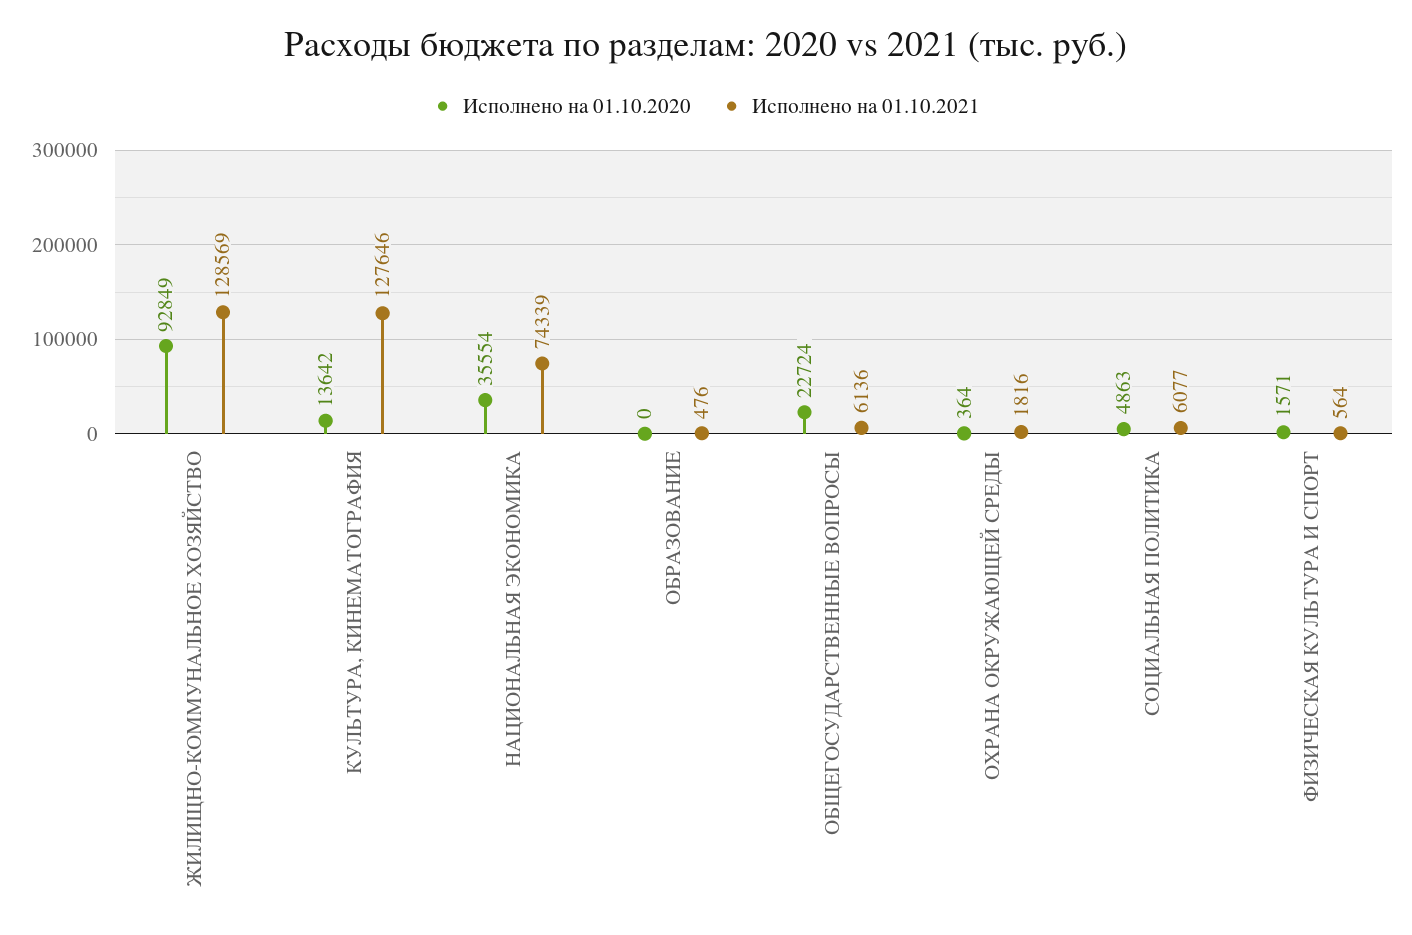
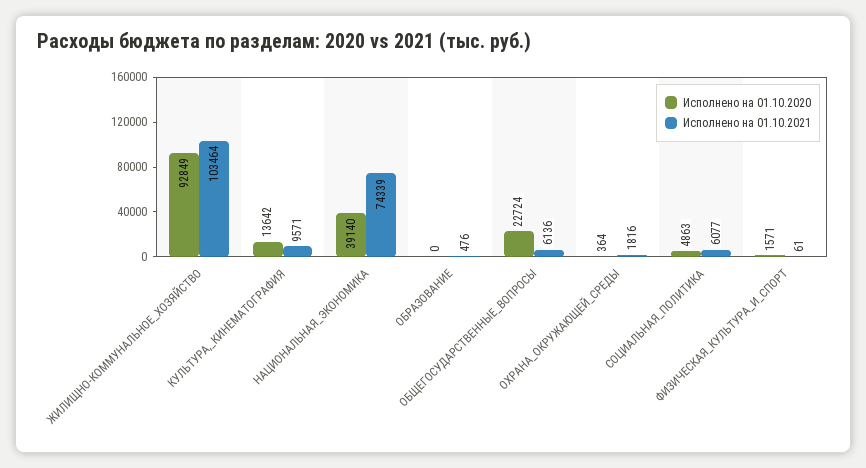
  {
    "Исполнено на 01.10.2020": {
      "ЖИЛИЩНО-КОММУНАЛЬНОЕ ХОЗЯЙСТВО": 92849,
      "КУЛЬТУРА, КИНЕМАТОГРАФИЯ": 13642,
-     "НАЦИОНАЛЬНАЯ ЭКОНОМИКА": 35554,
+     "НАЦИОНАЛЬНАЯ ЭКОНОМИКА": 39140,
      "ОБРАЗОВАНИЕ": 0,
      "ОБЩЕГОСУДАРСТВЕННЫЕ ВОПРОСЫ": 22724,
      "ОХРАНА ОКРУЖАЮЩЕЙ СРЕДЫ": 364,
      "СОЦИАЛЬНАЯ ПОЛИТИКА": 4863,
      "ФИЗИЧЕСКАЯ КУЛЬТУРА И СПОРТ": 1571
    },
    "Исполнено на 01.10.2021": {
-     "ЖИЛИЩНО-КОММУНАЛЬНОЕ ХОЗЯЙСТВО": 128569,
+     "ЖИЛИЩНО-КОММУНАЛЬНОЕ ХОЗЯЙСТВО": 103464,
-     "КУЛЬТУРА, КИНЕМАТОГРАФИЯ": 127646,
+     "КУЛЬТУРА, КИНЕМАТОГРАФИЯ": 9571,
      "НАЦИОНАЛЬНАЯ ЭКОНОМИКА": 74339,
      "ОБРАЗОВАНИЕ": 476,
      "ОБЩЕГОСУДАРСТВЕННЫЕ ВОПРОСЫ": 6136,
      "ОХРАНА ОКРУЖАЮЩЕЙ СРЕДЫ": 1816,
      "СОЦИАЛЬНАЯ ПОЛИТИКА": 6077,
-     "ФИЗИЧЕСКАЯ КУЛЬТУРА И СПОРТ": 564
+     "ФИЗИЧЕСКАЯ КУЛЬТУРА И СПОРТ": 61
    }
  }

